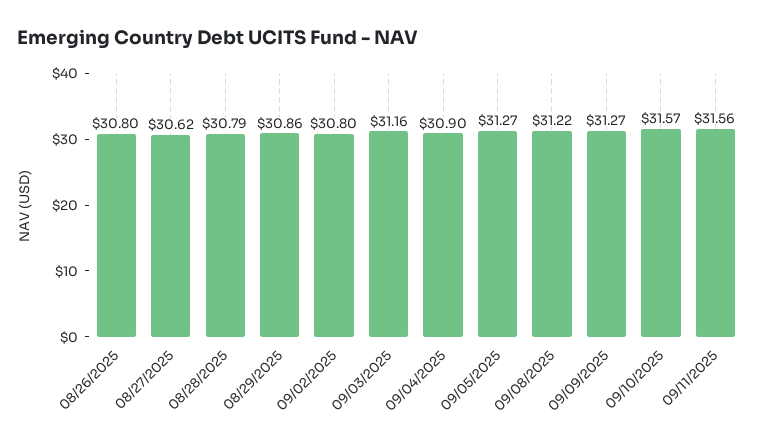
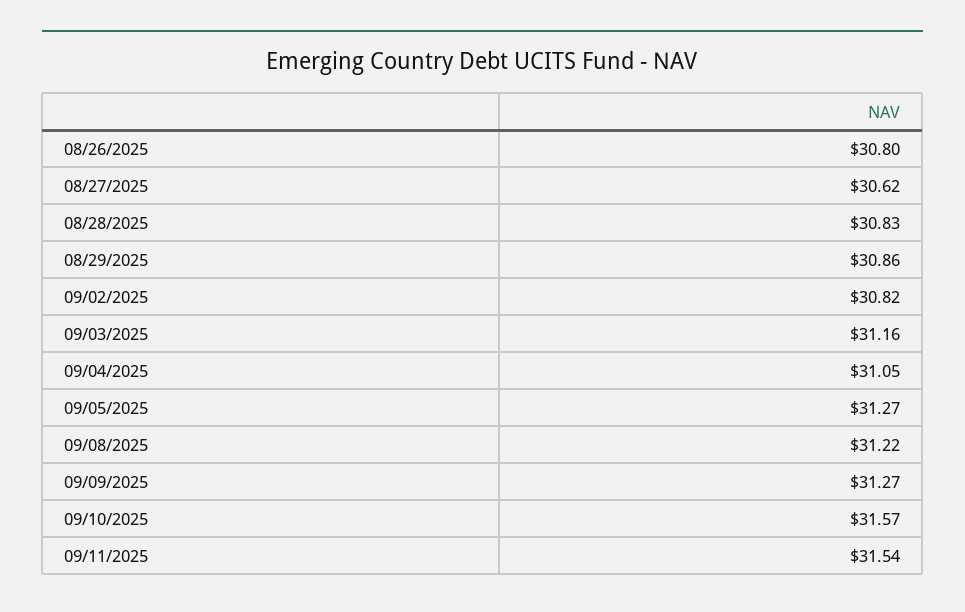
  {
    "08/26/2025": 30.8,
    "08/27/2025": 30.62,
-   "08/28/2025": 30.79,
+   "08/28/2025": 30.83,
    "08/29/2025": 30.86,
-   "09/02/2025": 30.8,
+   "09/02/2025": 30.82,
    "09/03/2025": 31.16,
-   "09/04/2025": 30.9,
+   "09/04/2025": 31.05,
    "09/05/2025": 31.27,
    "09/08/2025": 31.22,
    "09/09/2025": 31.27,
    "09/10/2025": 31.57,
-   "09/11/2025": 31.56
+   "09/11/2025": 31.54
  }

